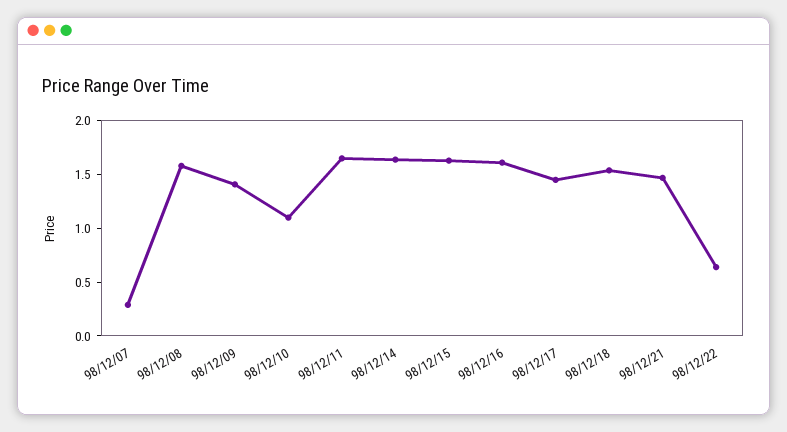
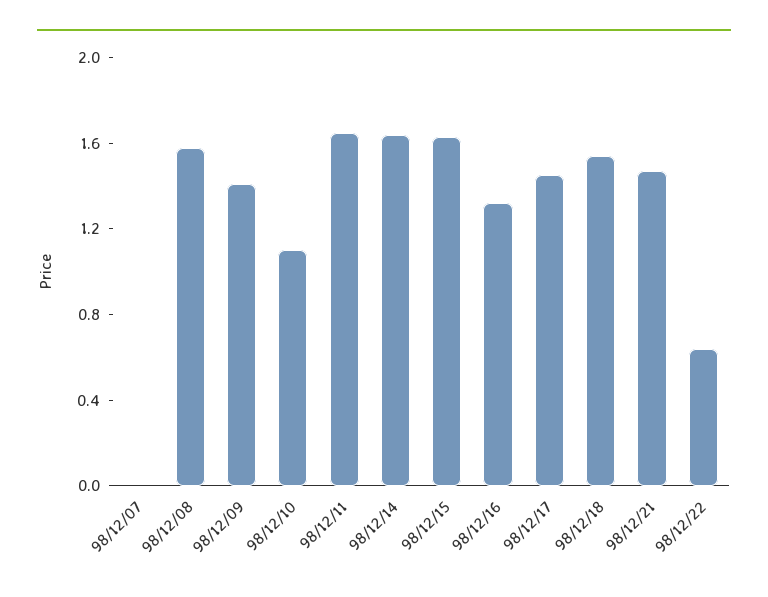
  {
-   "98/12/07": 0.3,
+   "98/12/07": 0,
    "98/12/08": 1.6,
    "98/12/09": 1.4,
    "98/12/10": 1.1,
    "98/12/11": 1.7,
    "98/12/14": 1.6,
    "98/12/15": 1.6,
-   "98/12/16": 1.6,
+   "98/12/16": 1.3,
    "98/12/17": 1.5,
    "98/12/18": 1.5,
    "98/12/21": 1.5,
    "98/12/22": 0.6
  }

